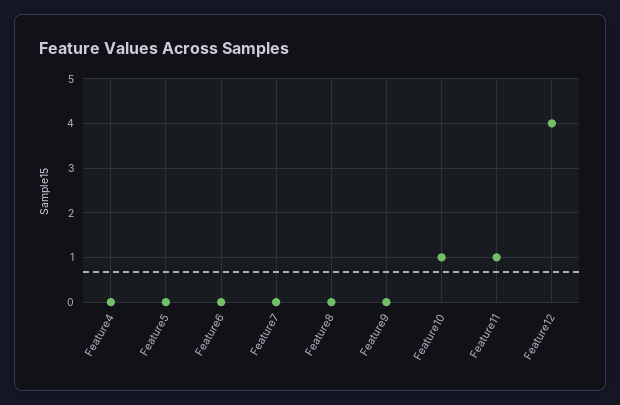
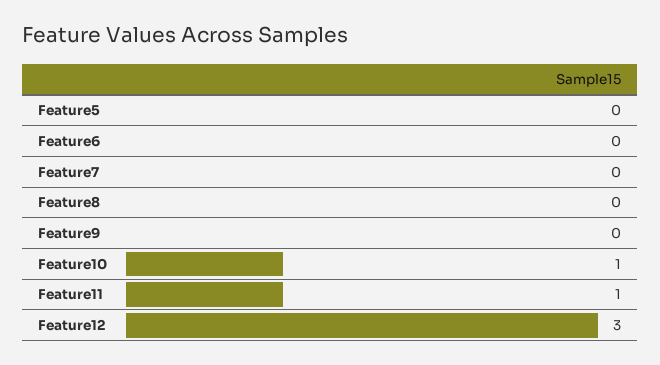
  {
-   "Feature4": 0,
    "Feature5": 0,
    "Feature6": 0,
    "Feature7": 0,
    "Feature8": 0,
    "Feature9": 0,
    "Feature10": 1,
    "Feature11": 1,
-   "Feature12": 4
+   "Feature12": 3
  }

